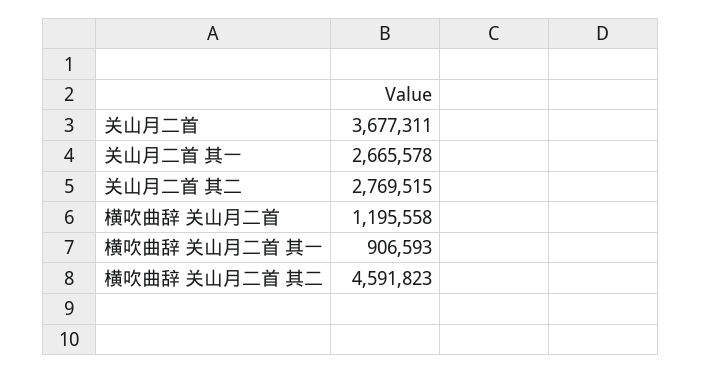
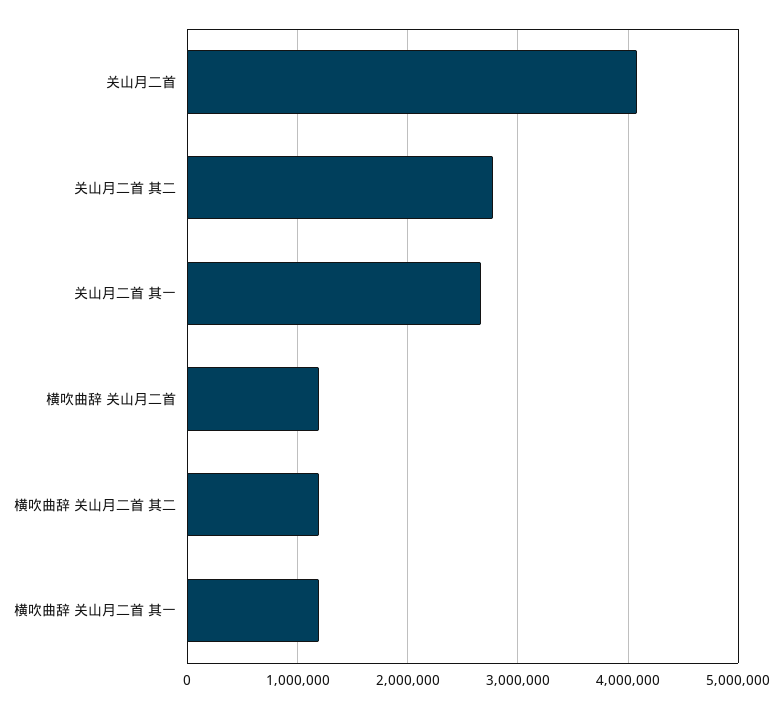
  {
-   "关山月二首": 3677311,
+   "关山月二首": 4100000,
    "关山月二首 其一": 2665578,
    "关山月二首 其二": 2769515,
    "横吹曲辞 关山月二首": 1195558,
-   "横吹曲辞 关山月二首 其一": 906593,
+   "横吹曲辞 关山月二首 其一": 1200000,
-   "横吹曲辞 关山月二首 其二": 4591823
+   "横吹曲辞 关山月二首 其二": 1200000
  }

